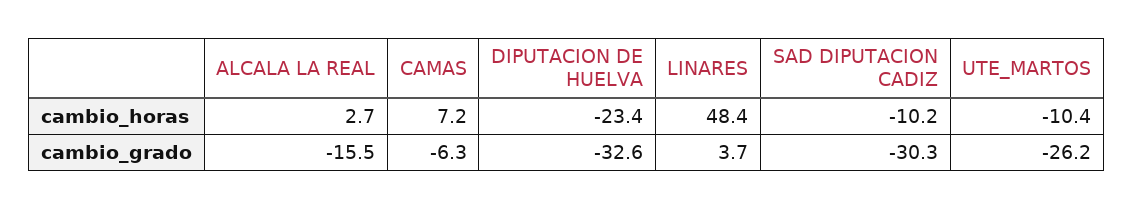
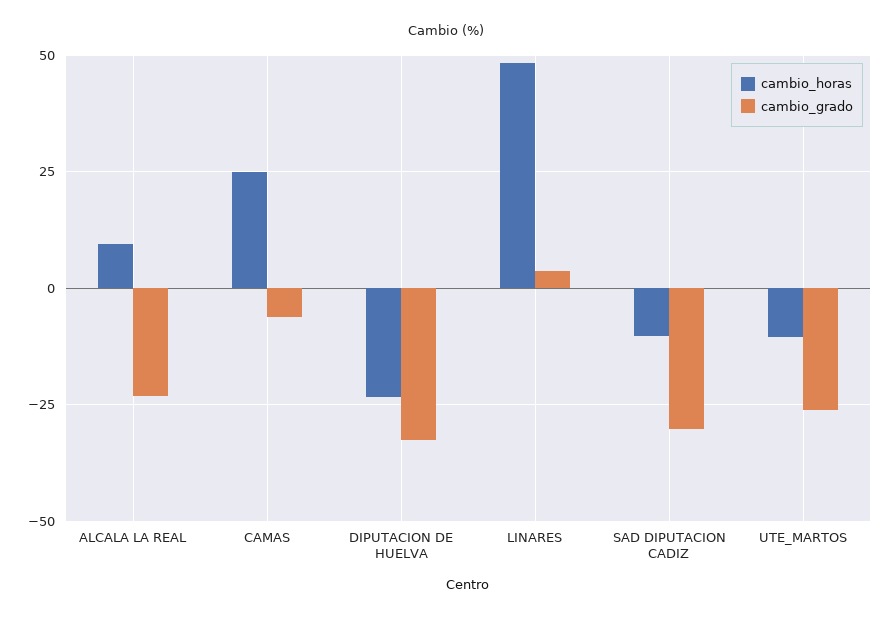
  {
    "cambio_horas": {
-     "ALCALA LA REAL": 2.7,
+     "ALCALA LA REAL": 10,
-     "CAMAS": 7.2,
+     "CAMAS": 25,
      "DIPUTACION DE HUELVA": -23.4,
      "LINARES": 48.4,
      "SAD DIPUTACION CADIZ": -10.2,
      "UTE_MARTOS": -10.4
    },
    "cambio_grado": {
-     "ALCALA LA REAL": -15.5,
+     "ALCALA LA REAL": -22.5,
      "CAMAS": -6.3,
      "DIPUTACION DE HUELVA": -32.6,
      "LINARES": 3.7,
      "SAD DIPUTACION CADIZ": -30.3,
      "UTE_MARTOS": -26.2
    }
  }

